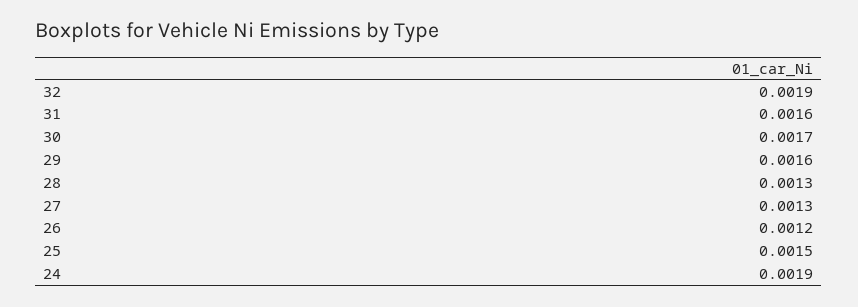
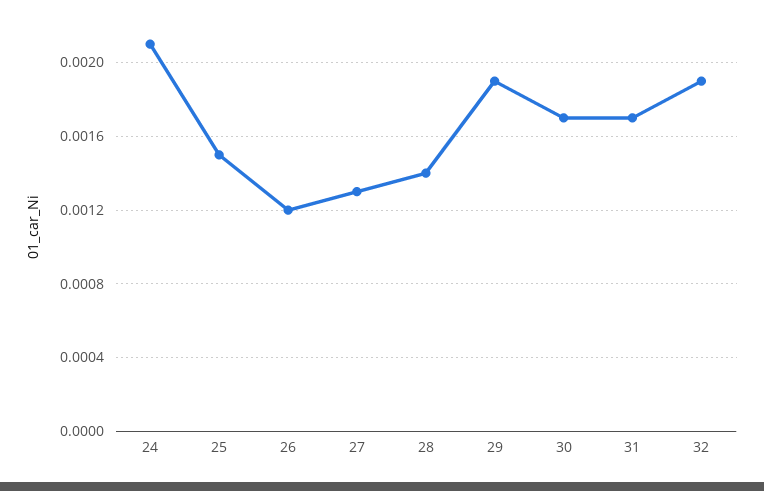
  {
    "32": 0.0019,
-   "31": 0.0016,
+   "31": 0.0017,
    "30": 0.0017,
-   "29": 0.0016,
+   "29": 0.0019,
-   "28": 0.0013,
+   "28": 0.0014,
    "27": 0.0013,
    "26": 0.0012,
    "25": 0.0015,
-   "24": 0.0019
+   "24": 0.0021
  }

